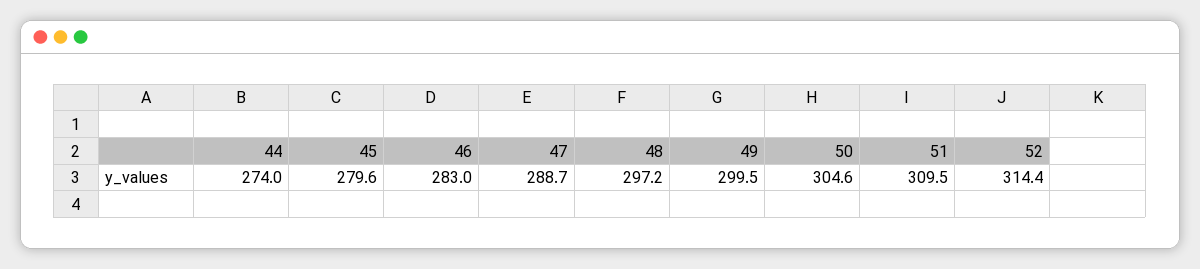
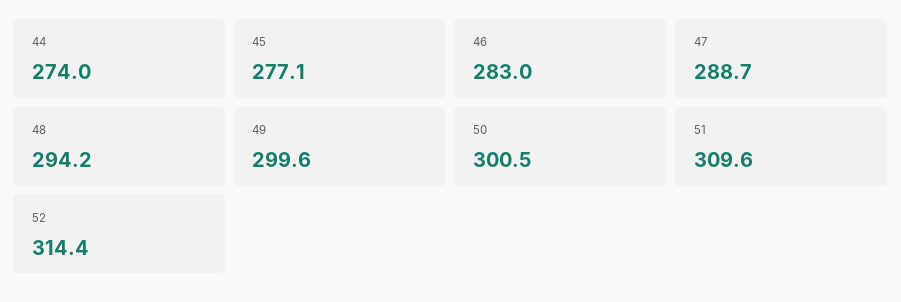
  {
    "44": 274,
-   "45": 279.6,
+   "45": 277.1,
    "46": 283,
    "47": 288.7,
-   "48": 297.2,
+   "48": 294.2,
-   "49": 299.5,
+   "49": 299.6,
-   "50": 304.6,
+   "50": 300.5,
-   "51": 309.5,
+   "51": 309.6,
    "52": 314.4
  }

